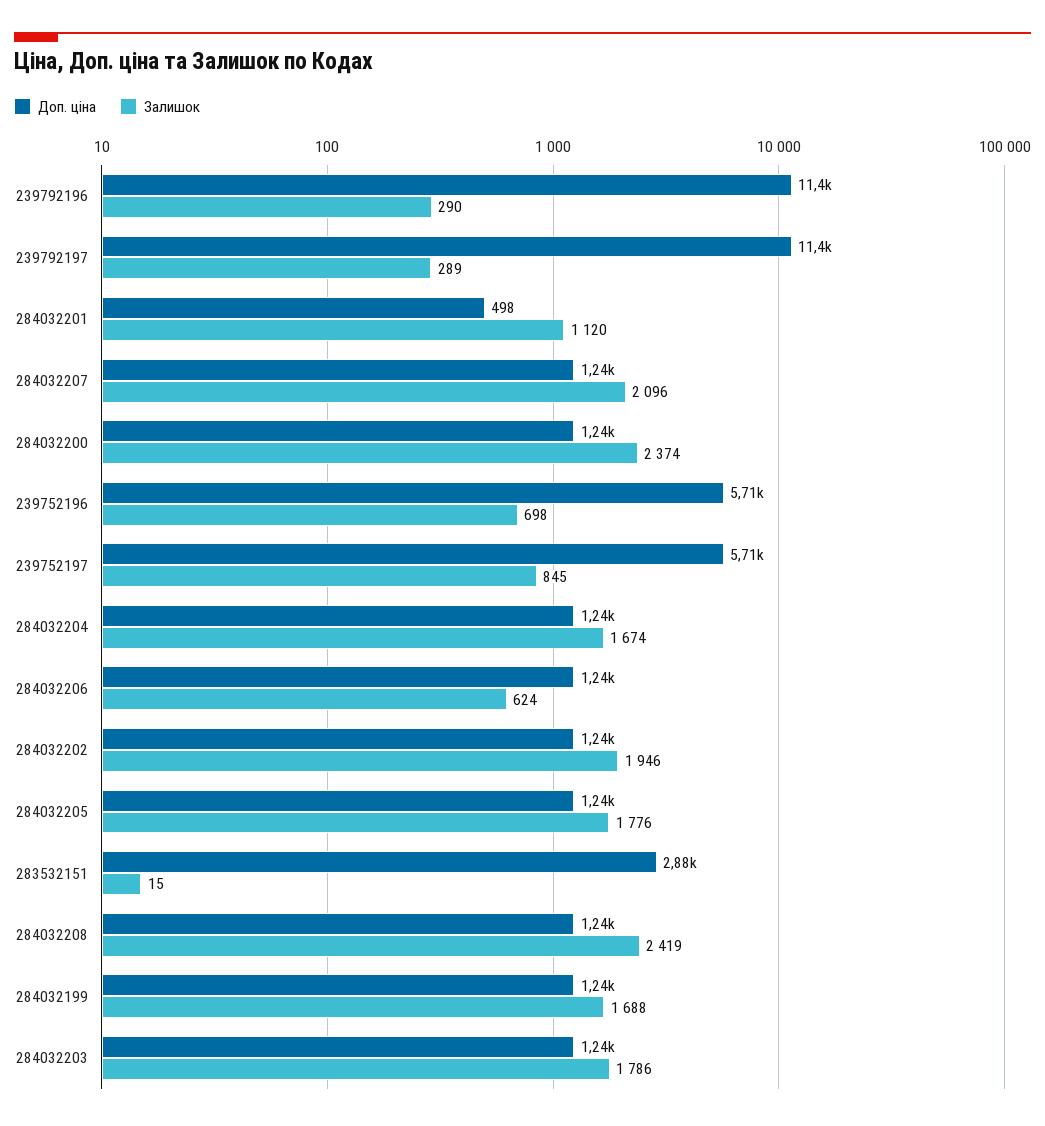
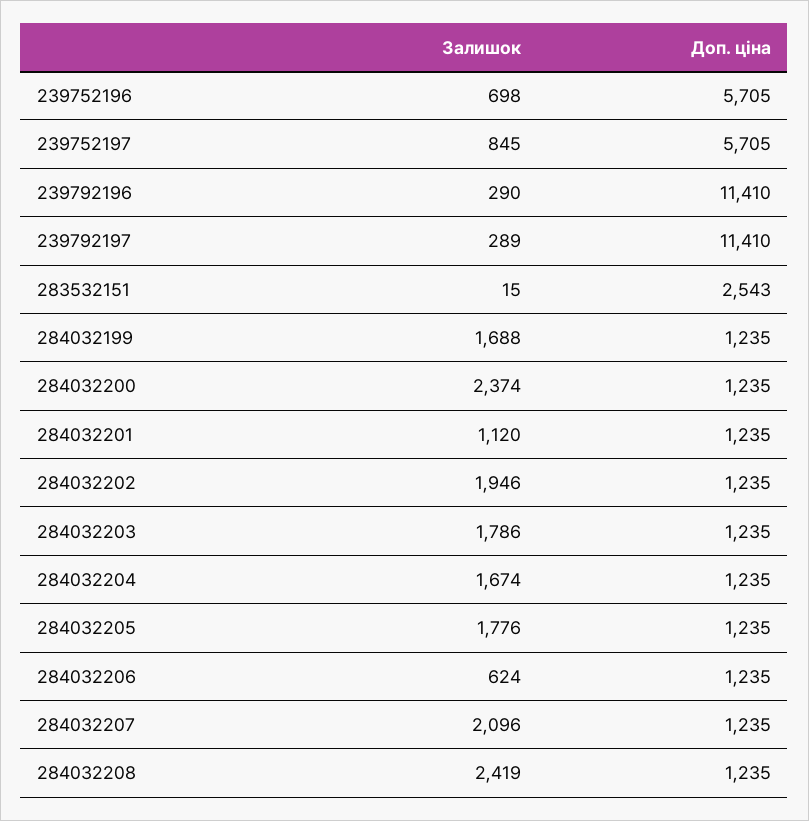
  {
    "Доп. ціна": {
      "239792196": 11410,
      "239792197": 11410,
-     "284032201": 498,
+     "284032201": 1235,
      "284032207": 1235,
      "284032200": 1235,
      "239752196": 5705,
      "239752197": 5705,
      "284032204": 1235,
      "284032206": 1235,
      "284032202": 1235,
      "284032205": 1235,
-     "283532151": 2880,
+     "283532151": 2543,
      "284032208": 1235,
      "284032199": 1235,
      "284032203": 1235
    },
    "Залишок": {
      "239792196": 290,
      "239792197": 289,
      "284032201": 1120,
      "284032207": 2096,
      "284032200": 2374,
      "239752196": 698,
      "239752197": 845,
      "284032204": 1674,
      "284032206": 624,
      "284032202": 1946,
      "284032205": 1776,
      "283532151": 15,
      "284032208": 2419,
      "284032199": 1688,
      "284032203": 1786
    }
  }

